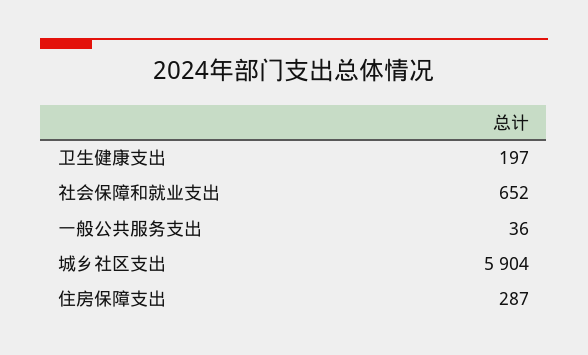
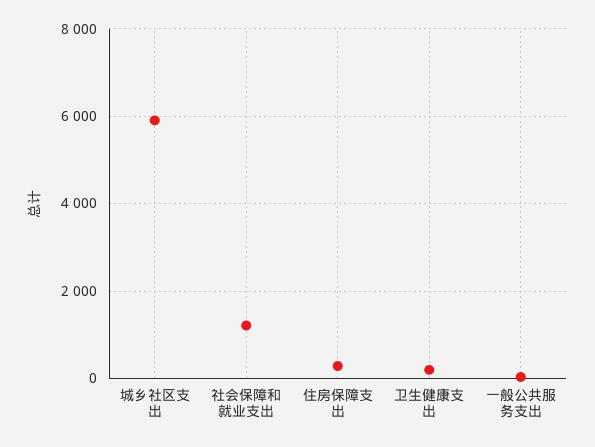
  {
    "卫生健康支出": 197,
-   "社会保障和就业支出": 652,
+   "社会保障和就业支出": 1200,
    "一般公共服务支出": 36,
    "城乡社区支出": 5904,
    "住房保障支出": 287
  }

